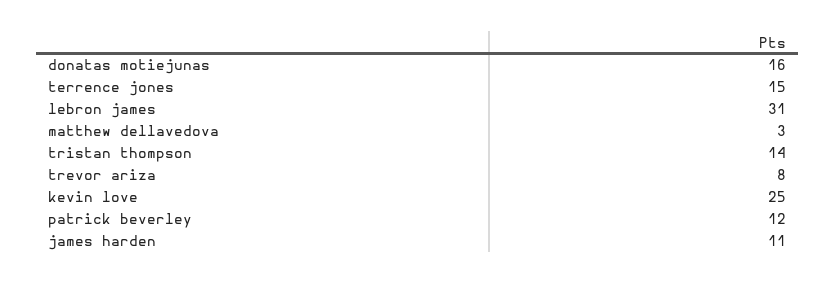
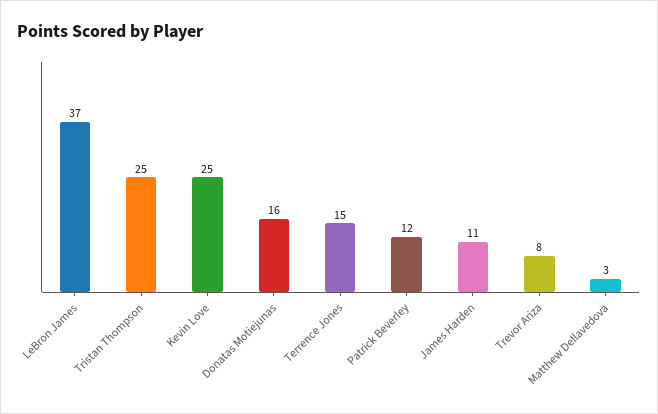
  {
    "donatas motiejunas": 16,
    "terrence jones": 15,
-   "lebron james": 31,
+   "lebron james": 37,
    "matthew dellavedova": 3,
-   "tristan thompson": 14,
+   "tristan thompson": 25,
    "trevor ariza": 8,
    "kevin love": 25,
    "patrick beverley": 12,
    "james harden": 11
  }

